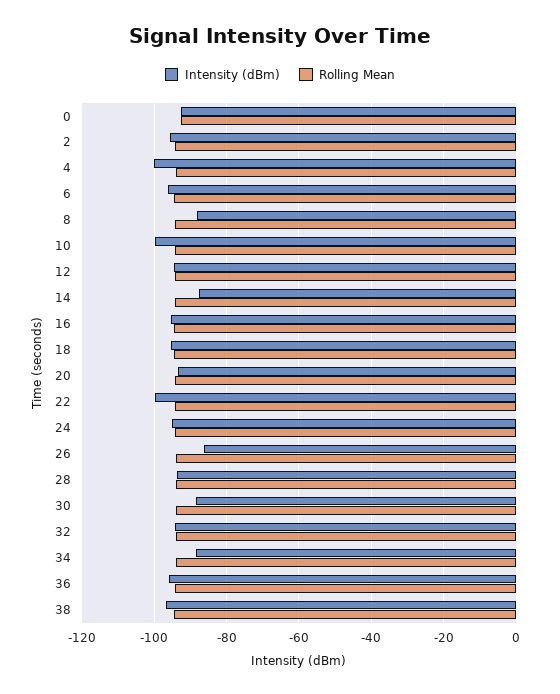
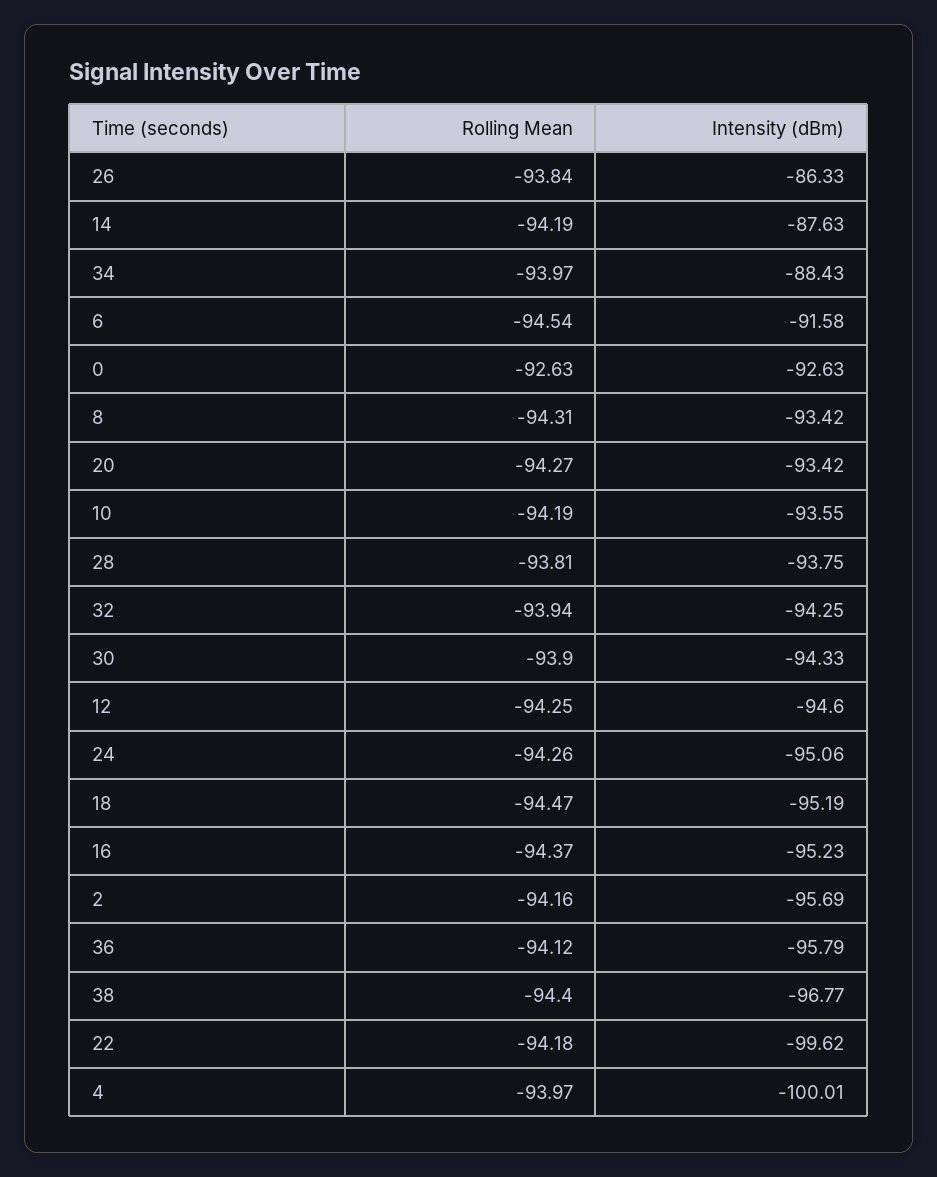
  {
    "Intensity (dBm)": {
      "0": -92.63,
      "2": -95.69,
      "4": -100.01,
-     "6": -96,
+     "6": -91.58,
-     "8": -88,
+     "8": -93.42,
-     "10": -100,
+     "10": -93.55,
      "12": -94.6,
      "14": -87.63,
      "16": -95.23,
      "18": -95.19,
      "20": -93.42,
      "22": -99.62,
      "24": -95.06,
      "26": -86.33,
      "28": -93.75,
-     "30": -88,
+     "30": -94.33,
      "32": -94.25,
      "34": -88.43,
      "36": -95.79,
      "38": -96.77
    },
    "Rolling Mean": {
      "0": -92.63,
      "2": -94.16,
      "4": -93.97,
      "6": -94.54,
      "8": -94.31,
      "10": -94.19,
      "12": -94.25,
      "14": -94.19,
      "16": -94.37,
      "18": -94.47,
      "20": -94.27,
      "22": -94.18,
      "24": -94.26,
      "26": -93.84,
      "28": -93.81,
      "30": -93.9,
      "32": -93.94,
      "34": -93.97,
      "36": -94.12,
      "38": -94.4
    }
  }

